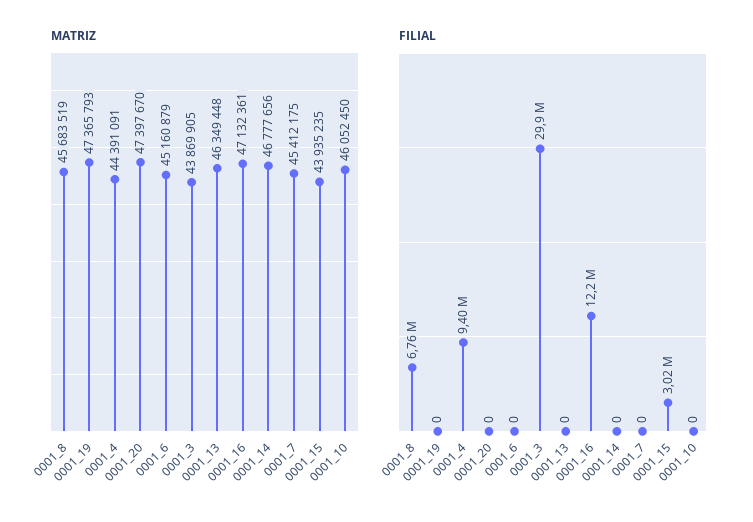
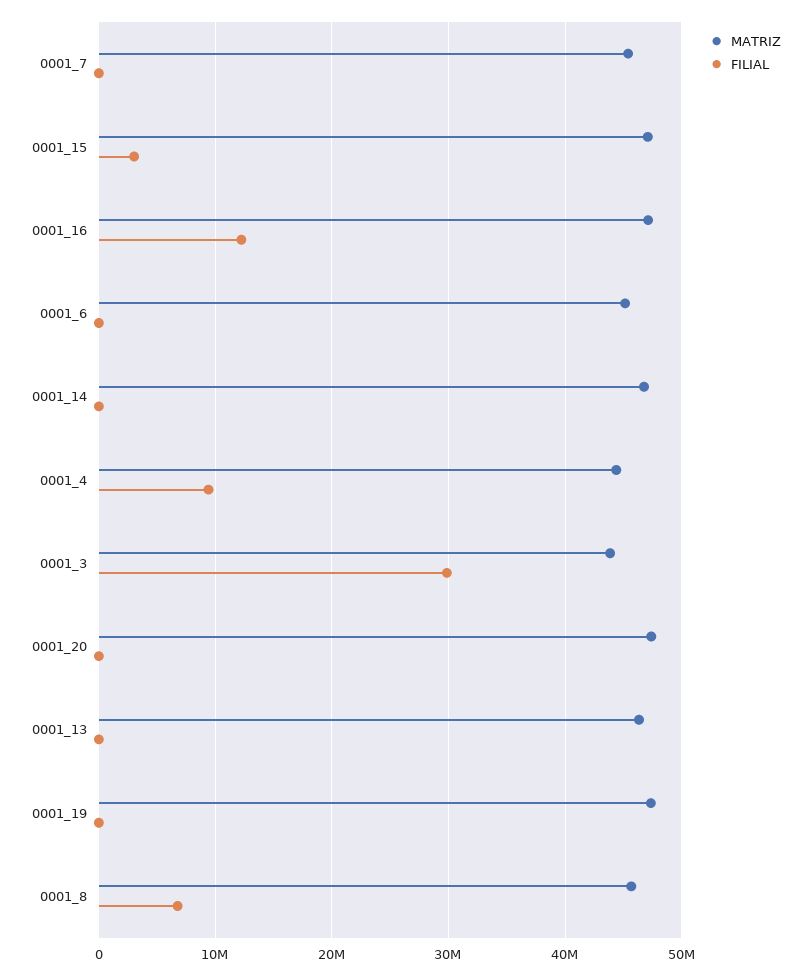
  {
    "MATRIZ": {
      "0001_8": 45683519,
      "0001_19": 47365793,
      "0001_4": 44391091,
      "0001_20": 47397670,
      "0001_6": 45160879,
      "0001_3": 43869905,
      "0001_13": 46349448,
      "0001_16": 47132361,
      "0001_14": 46777656,
      "0001_7": 45412175,
-     "0001_15": 43935235,
+     "0001_15": 47000000
-     "0001_10": 46052450
    },
    "FILIAL": {
      "0001_8": 6760000,
      "0001_19": 0,
      "0001_4": 9400000,
      "0001_20": 0,
      "0001_6": 0,
      "0001_3": 29900000,
      "0001_13": 0,
      "0001_16": 12200000,
      "0001_14": 0,
      "0001_7": 0,
-     "0001_15": 3020000,
+     "0001_15": 3020000
-     "0001_10": 0
    }
  }

